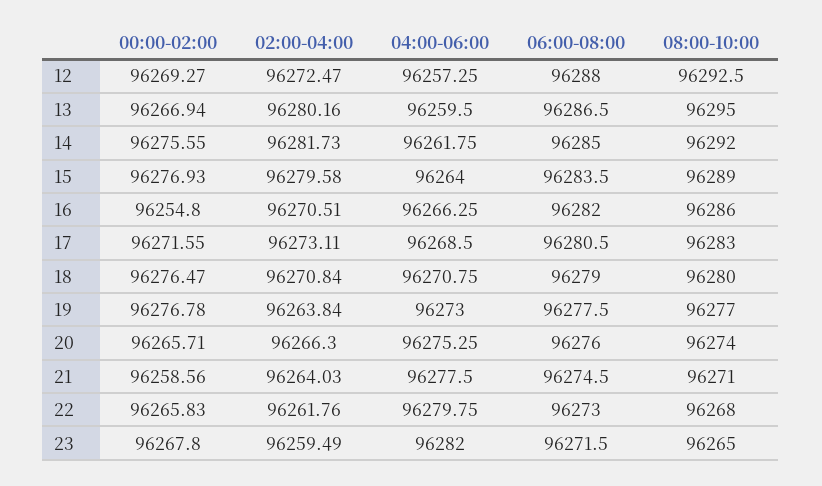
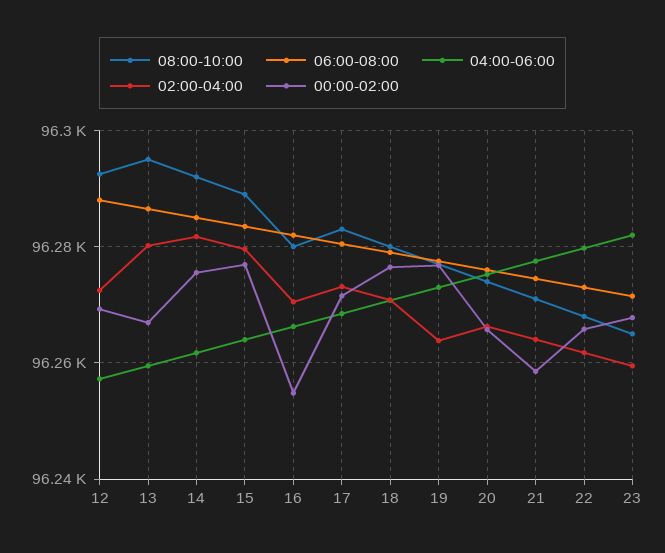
  {
    "00:00-02:00": {
      "12": 96269.27,
      "13": 96266.94,
      "14": 96275.55,
      "15": 96276.93,
      "16": 96254.8,
      "17": 96271.55,
      "18": 96276.47,
      "19": 96276.78,
      "20": 96265.71,
      "21": 96258.56,
      "22": 96265.83,
      "23": 96267.8
    },
    "02:00-04:00": {
      "12": 96272.47,
      "13": 96280.16,
      "14": 96281.73,
      "15": 96279.58,
      "16": 96270.51,
      "17": 96273.11,
      "18": 96270.84,
      "19": 96263.84,
      "20": 96266.3,
      "21": 96264.03,
      "22": 96261.76,
      "23": 96259.49
    },
    "04:00-06:00": {
      "12": 96257.25,
      "13": 96259.5,
      "14": 96261.75,
      "15": 96264,
      "16": 96266.25,
      "17": 96268.5,
      "18": 96270.75,
      "19": 96273,
      "20": 96275.25,
      "21": 96277.5,
      "22": 96279.75,
      "23": 96282
    },
    "06:00-08:00": {
      "12": 96288,
      "13": 96286.5,
      "14": 96285,
      "15": 96283.5,
      "16": 96282,
      "17": 96280.5,
      "18": 96279,
      "19": 96277.5,
      "20": 96276,
      "21": 96274.5,
      "22": 96273,
      "23": 96271.5
    },
    "08:00-10:00": {
      "12": 96292.5,
      "13": 96295,
      "14": 96292,
      "15": 96289,
-     "16": 96286,
+     "16": 96280,
      "17": 96283,
      "18": 96280,
      "19": 96277,
      "20": 96274,
      "21": 96271,
      "22": 96268,
      "23": 96265
    }
  }

